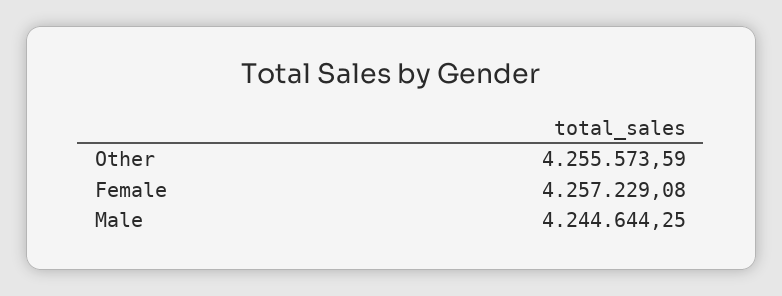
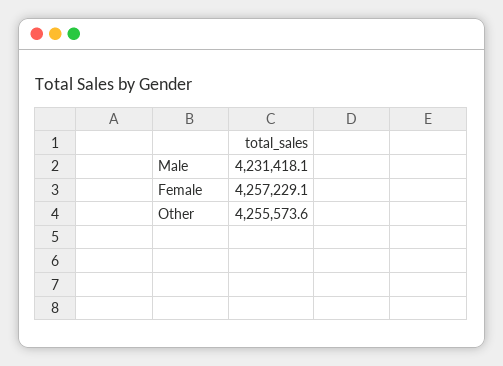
  {
    "Other": 4255573.59,
    "Female": 4257229.08,
-   "Male": 4244644.25
+   "Male": 4231418.1
  }

